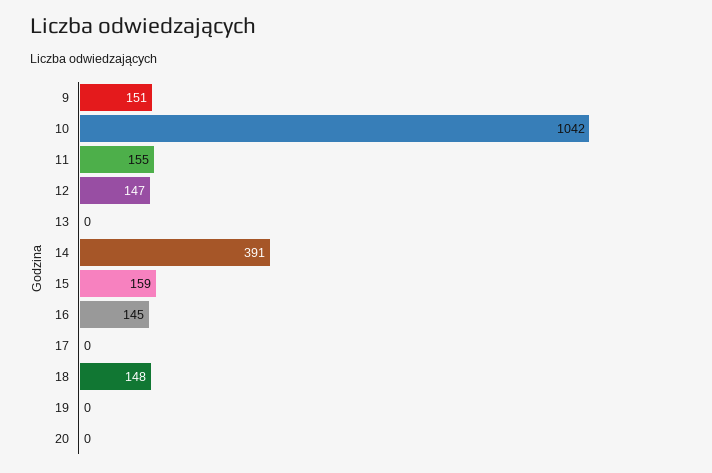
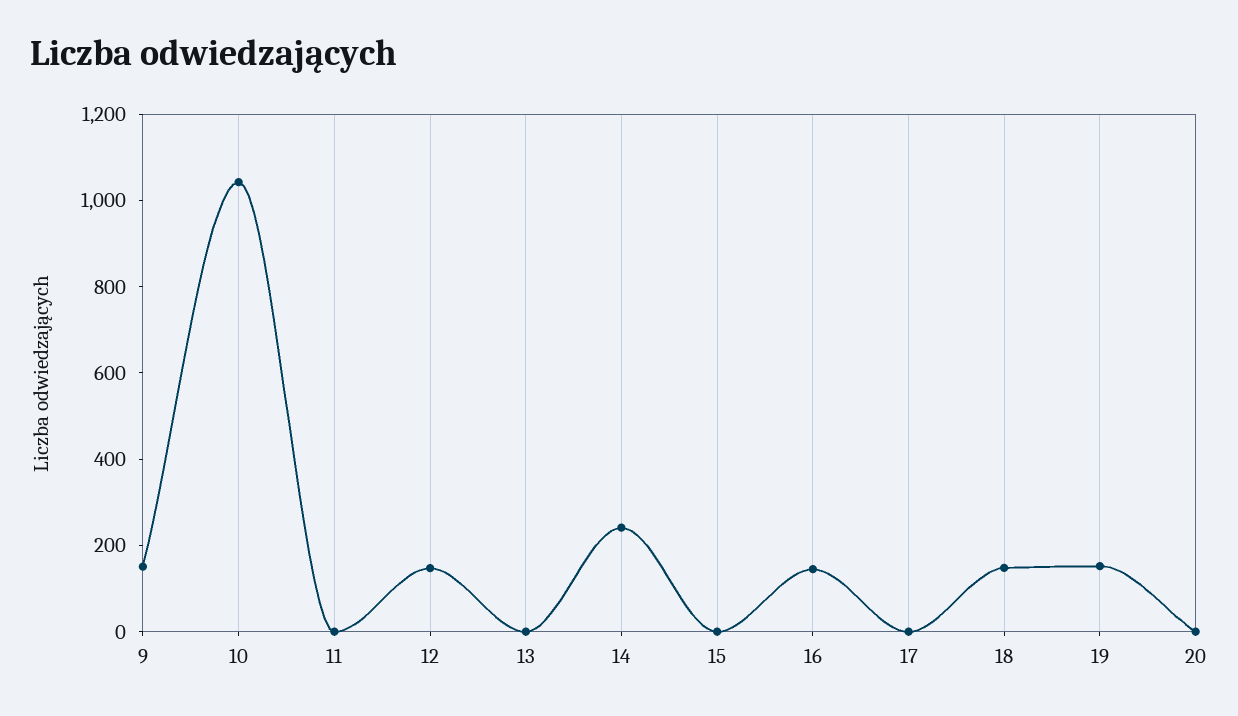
  {
    "9": 151,
    "10": 1042,
-   "11": 155,
+   "11": 0,
    "12": 147,
    "13": 0,
-   "14": 391,
+   "14": 250,
-   "15": 159,
+   "15": 0,
    "16": 145,
    "17": 0,
    "18": 148,
-   "19": 0,
+   "19": 150,
    "20": 0
  }

